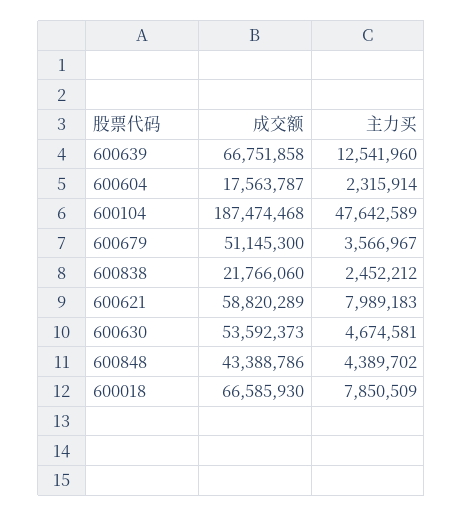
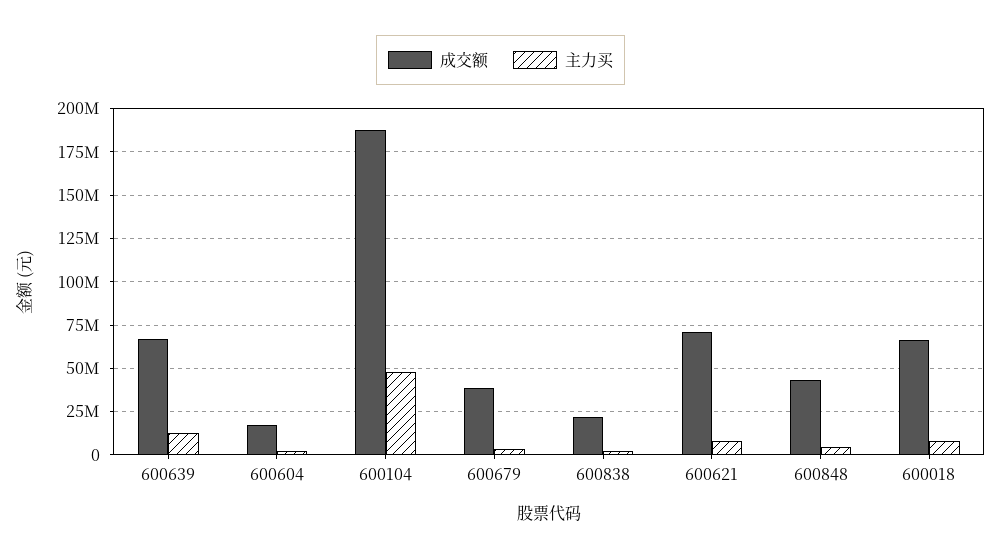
  {
    "成交额": {
      "600639": 66751858,
      "600604": 17563787,
      "600104": 187474468,
-     "600679": 51145300,
+     "600679": 40000000,
      "600838": 21766060,
-     "600621": 58820289,
+     "600621": 70000000,
-     "600630": 53592373,
      "600848": 43388786,
      "600018": 66585930
    },
    "主力买": {
      "600639": 12541960,
      "600604": 2315914,
      "600104": 47642589,
      "600679": 3566967,
      "600838": 2452212,
      "600621": 7989183,
-     "600630": 4674581,
      "600848": 4389702,
      "600018": 7850509
    }
  }

